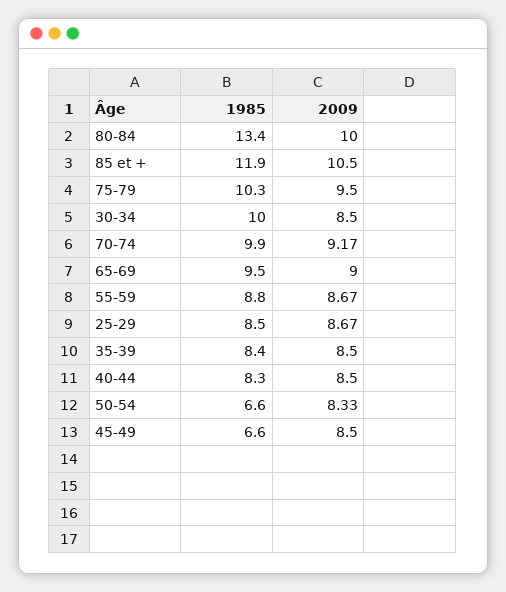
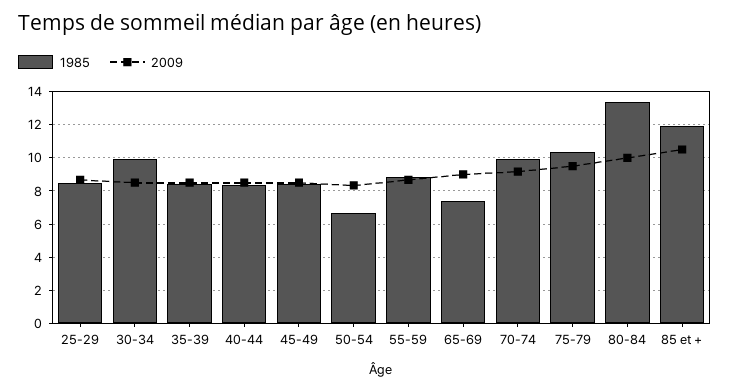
  {
    "1985": {
      "80-84": 13.4,
      "85 et +": 11.9,
      "75-79": 10.3,
      "30-34": 10,
      "70-74": 9.9,
-     "65-69": 9.5,
+     "65-69": 7.5,
      "55-59": 8.8,
      "25-29": 8.5,
      "35-39": 8.4,
      "40-44": 8.3,
      "50-54": 6.6,
-     "45-49": 6.6
+     "45-49": 8.5
    },
    "2009": {
      "80-84": 10,
      "85 et +": 10.5,
      "75-79": 9.5,
      "30-34": 8.5,
      "70-74": 9.17,
      "65-69": 9,
      "55-59": 8.67,
      "25-29": 8.67,
      "35-39": 8.5,
      "40-44": 8.5,
      "50-54": 8.33,
      "45-49": 8.5
    }
  }

